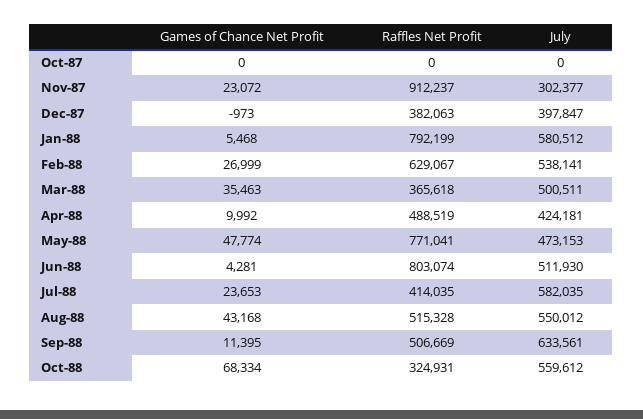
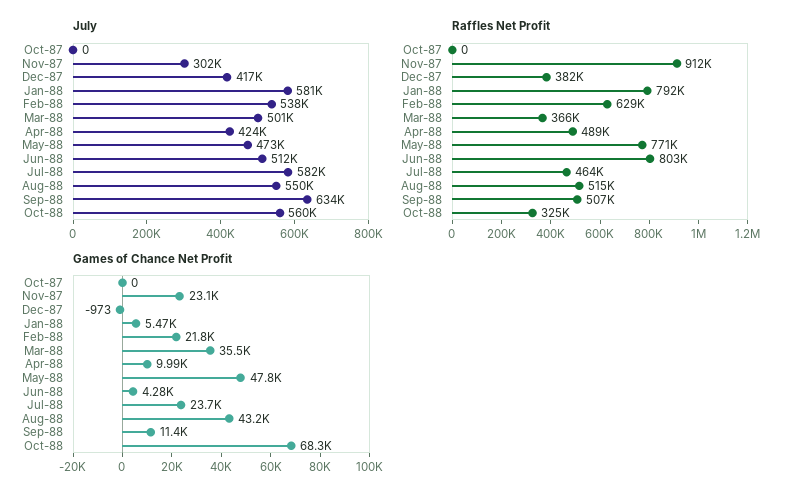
  {
    "Games of Chance Net Profit": {
      "Oct-87": 0,
      "Nov-87": 23072,
      "Dec-87": -973,
      "Jan-88": 5468,
-     "Feb-88": 26999,
+     "Feb-88": 21800,
      "Mar-88": 35463,
      "Apr-88": 9992,
      "May-88": 47774,
      "Jun-88": 4281,
      "Jul-88": 23653,
      "Aug-88": 43168,
      "Sep-88": 11395,
      "Oct-88": 68334
    },
    "Raffles Net Profit": {
      "Oct-87": 0,
      "Nov-87": 912237,
      "Dec-87": 382063,
      "Jan-88": 792199,
      "Feb-88": 629067,
      "Mar-88": 365618,
      "Apr-88": 488519,
      "May-88": 771041,
      "Jun-88": 803074,
-     "Jul-88": 414035,
+     "Jul-88": 464000,
      "Aug-88": 515328,
      "Sep-88": 506669,
      "Oct-88": 324931
    },
    "July": {
      "Oct-87": 0,
      "Nov-87": 302377,
-     "Dec-87": 397847,
+     "Dec-87": 417000,
      "Jan-88": 580512,
      "Feb-88": 538141,
      "Mar-88": 500511,
      "Apr-88": 424181,
      "May-88": 473153,
      "Jun-88": 511930,
      "Jul-88": 582035,
      "Aug-88": 550012,
      "Sep-88": 633561,
      "Oct-88": 559612
    }
  }

